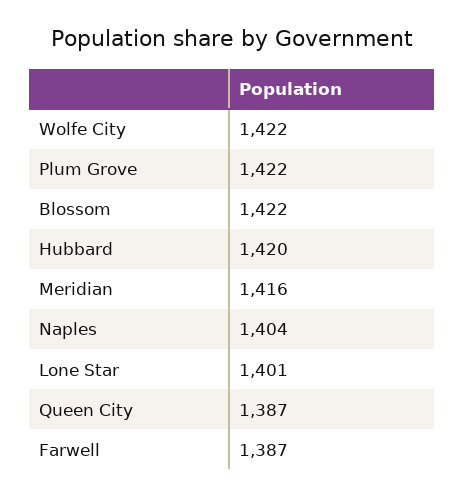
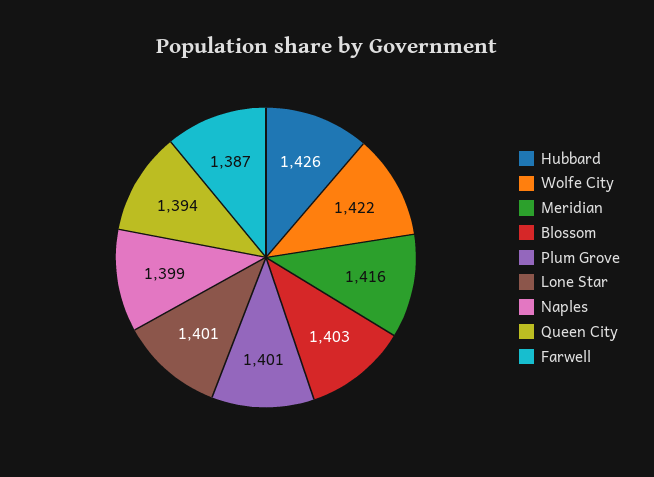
  {
    "Wolfe City": 1422,
-   "Plum Grove": 1422,
+   "Plum Grove": 1401,
-   "Blossom": 1422,
+   "Blossom": 1403,
-   "Hubbard": 1420,
+   "Hubbard": 1426,
    "Meridian": 1416,
-   "Naples": 1404,
+   "Naples": 1399,
    "Lone Star": 1401,
-   "Queen City": 1387,
+   "Queen City": 1394,
    "Farwell": 1387
  }

